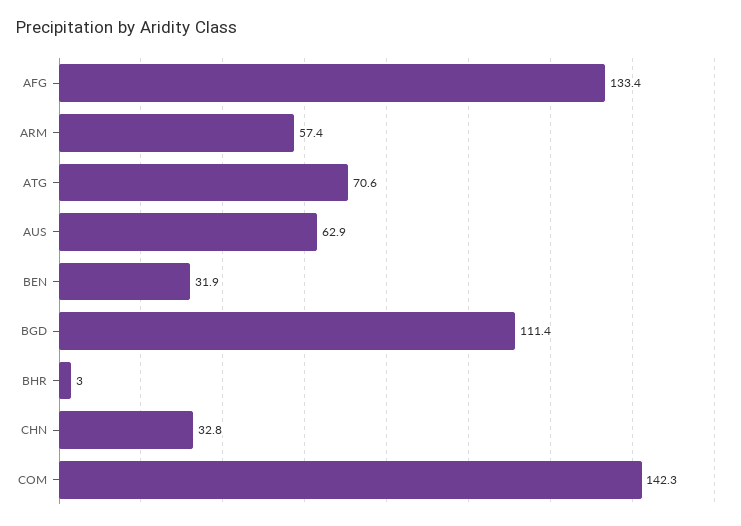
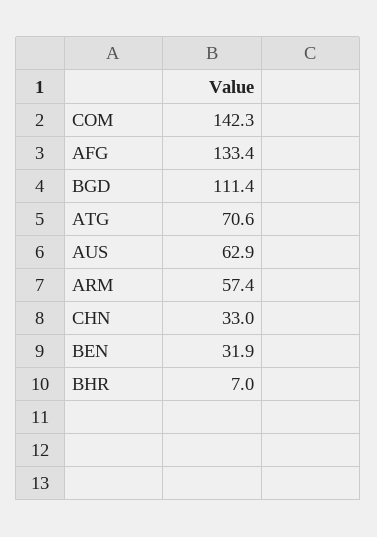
  {
    "AFG": 133.4,
    "ARM": 57.4,
    "ATG": 70.6,
    "AUS": 62.9,
    "BEN": 31.9,
    "BGD": 111.4,
-   "BHR": 3,
+   "BHR": 7,
-   "CHN": 32.8,
+   "CHN": 33,
    "COM": 142.3
  }

